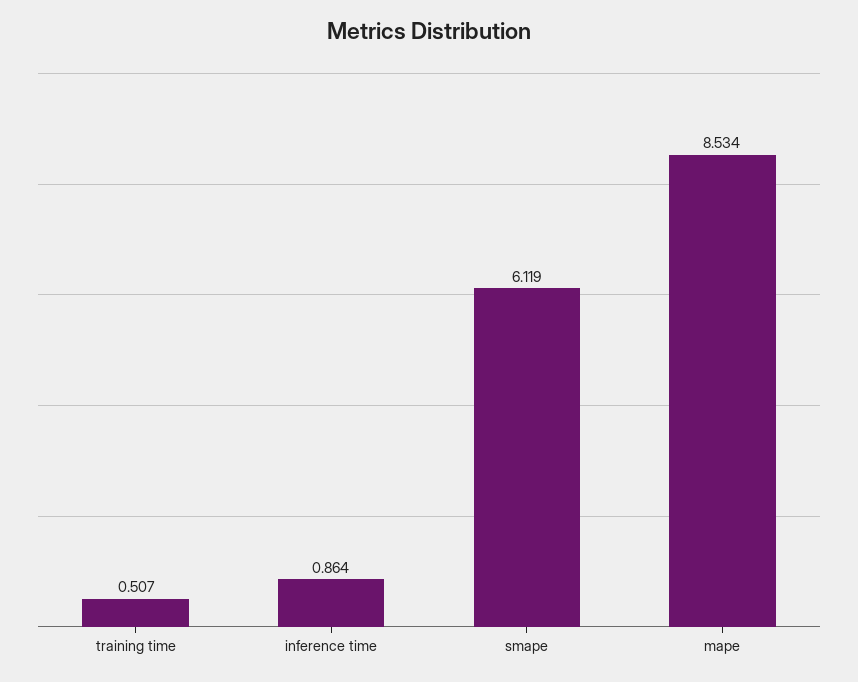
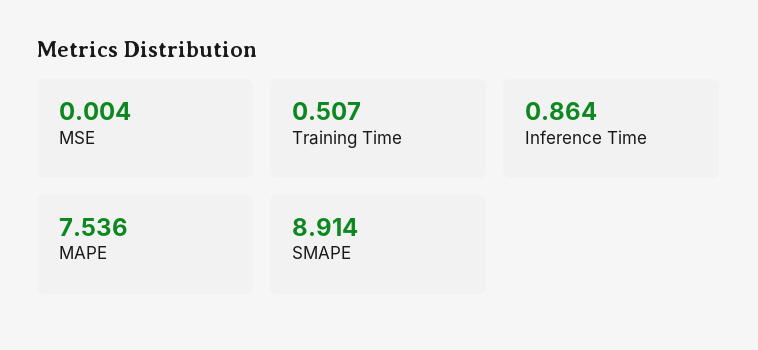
  {
    "training time": 0.507,
    "inference time": 0.864,
-   "smape": 6.119,
+   "smape": 8.914,
-   "mape": 8.534
+   "mape": 7.536,
+   "MSE": 0.004
  }

